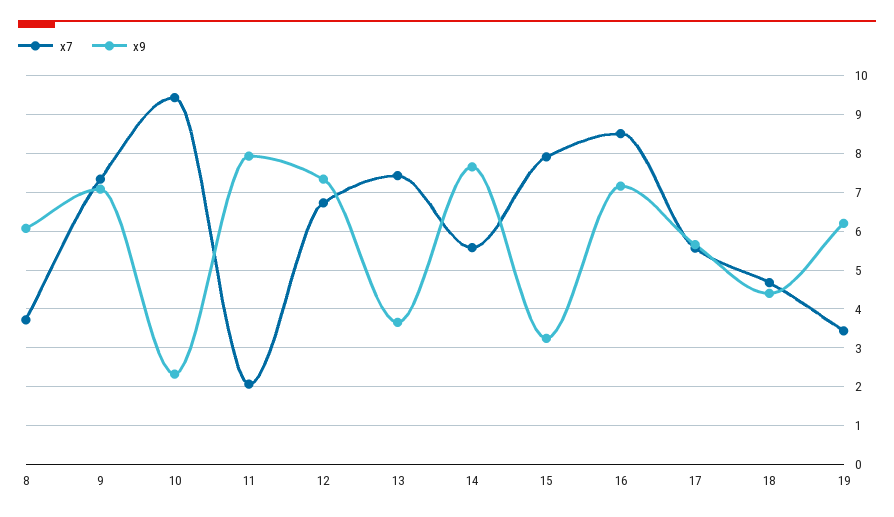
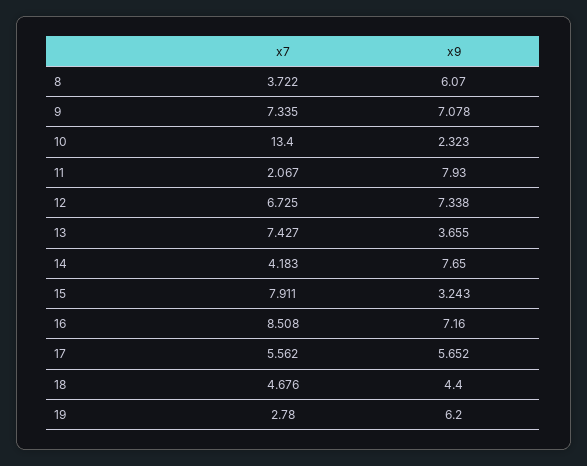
  {
    "x7": {
      "8": 3.722,
      "9": 7.335,
-     "10": 9.4,
+     "10": 13.4,
      "11": 2.067,
      "12": 6.725,
      "13": 7.427,
-     "14": 5.6,
+     "14": 4.183,
      "15": 7.911,
      "16": 8.508,
      "17": 5.562,
      "18": 4.676,
-     "19": 3.4
+     "19": 2.78
    },
    "x9": {
      "8": 6.07,
      "9": 7.078,
      "10": 2.323,
      "11": 7.93,
      "12": 7.338,
      "13": 3.655,
      "14": 7.65,
      "15": 3.243,
      "16": 7.16,
      "17": 5.652,
      "18": 4.4,
      "19": 6.2
    }
  }

